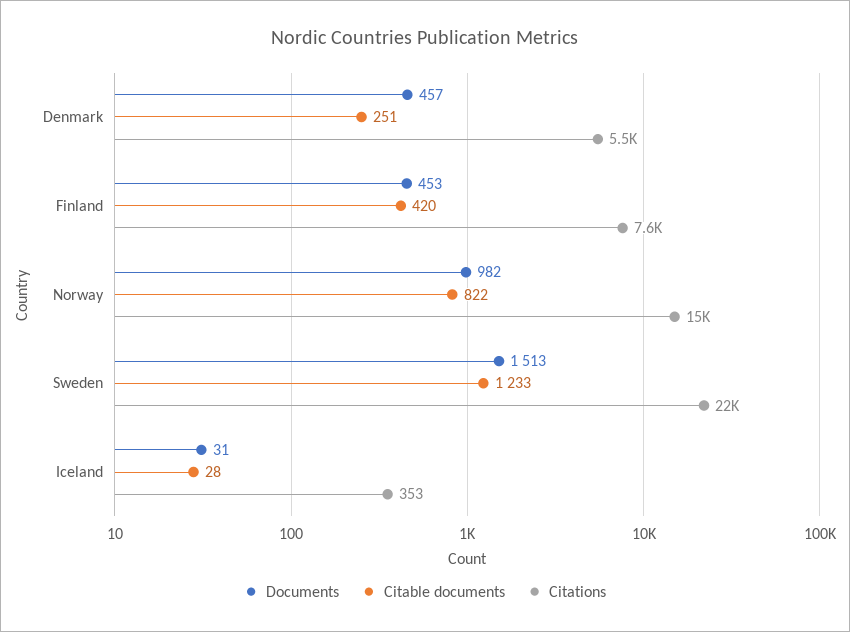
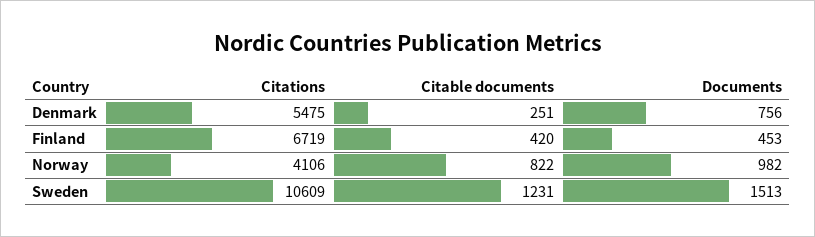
  {
    "Documents": {
-     "Denmark": 457,
+     "Denmark": 756,
      "Finland": 453,
      "Norway": 982,
-     "Sweden": 1513,
+     "Sweden": 1513
-     "Iceland": 31
    },
    "Citable documents": {
      "Denmark": 251,
      "Finland": 420,
      "Norway": 822,
-     "Sweden": 1233,
+     "Sweden": 1231
-     "Iceland": 28
    },
    "Citations": {
      "Denmark": 5475,
-     "Finland": 7600,
+     "Finland": 6719,
-     "Norway": 15000,
+     "Norway": 4106,
-     "Sweden": 22000,
+     "Sweden": 10609
-     "Iceland": 353
    }
  }

